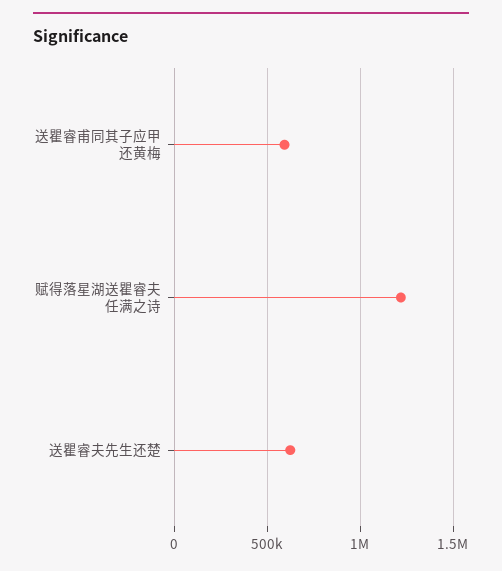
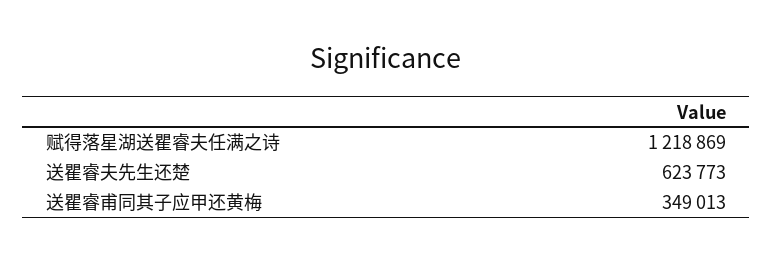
  {
-   "送瞿睿甫同其子应甲还黄梅": 600000,
+   "送瞿睿甫同其子应甲还黄梅": 349013,
    "赋得落星湖送瞿睿夫任满之诗": 1218869,
    "送瞿睿夫先生还楚": 623773
  }

